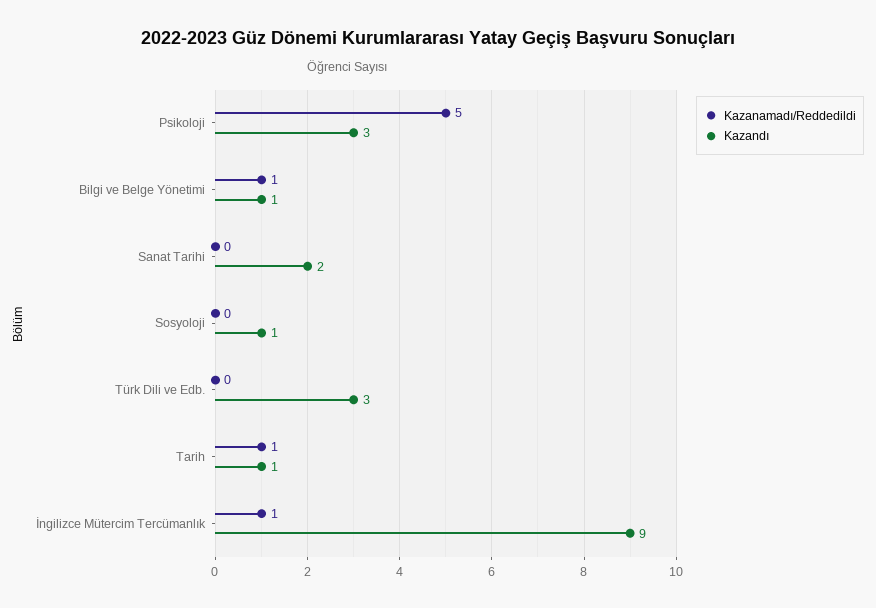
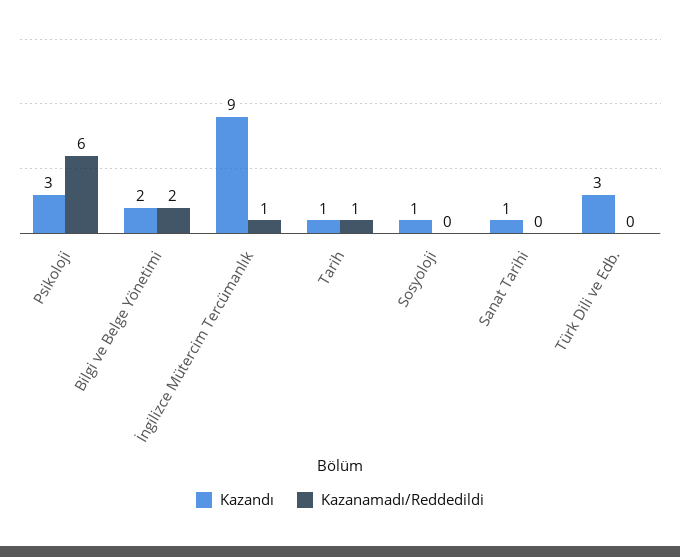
  {
    "Kazanamadı/Reddedildi": {
-     "Psikoloji": 5,
+     "Psikoloji": 6,
-     "Bilgi ve Belge Yönetimi": 1,
+     "Bilgi ve Belge Yönetimi": 2,
      "Sanat Tarihi": 0,
      "Sosyoloji": 0,
      "Türk Dili ve Edb.": 0,
      "Tarih": 1,
      "İngilizce Mütercim Tercümanlık": 1
    },
    "Kazandı": {
      "Psikoloji": 3,
-     "Bilgi ve Belge Yönetimi": 1,
+     "Bilgi ve Belge Yönetimi": 2,
-     "Sanat Tarihi": 2,
+     "Sanat Tarihi": 1,
      "Sosyoloji": 1,
      "Türk Dili ve Edb.": 3,
      "Tarih": 1,
      "İngilizce Mütercim Tercümanlık": 9
    }
  }

